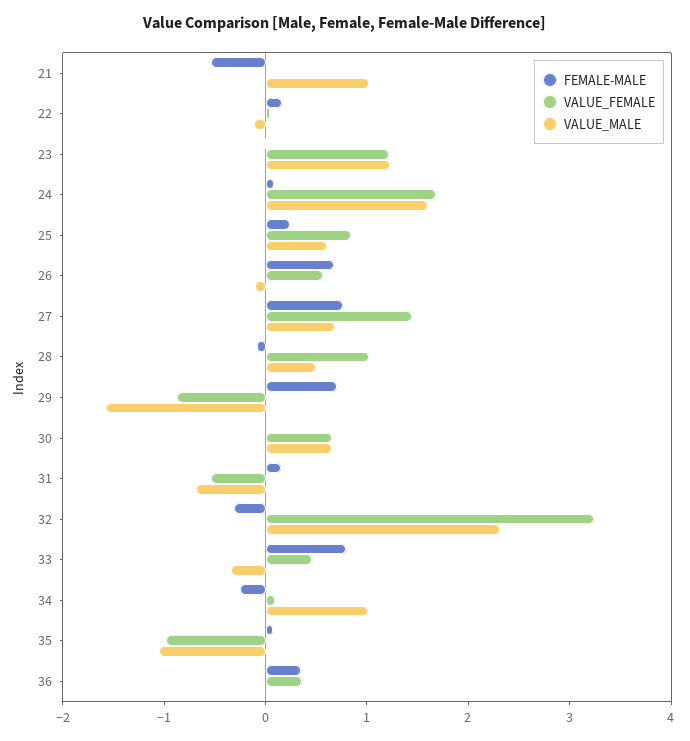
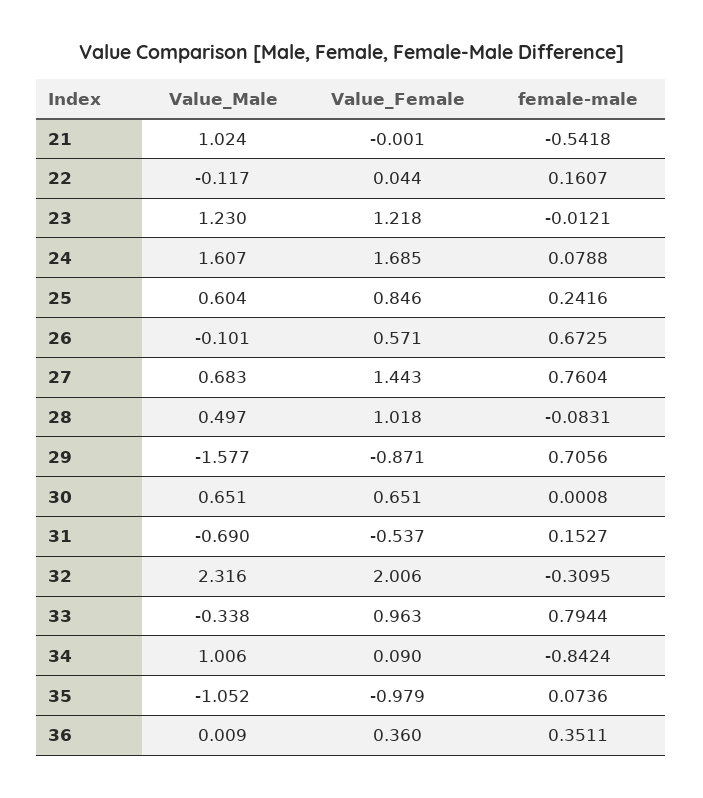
  {
    "FEMALE-MALE": {
      "21": -0.5418,
      "22": 0.1607,
      "23": -0.0121,
      "24": 0.0788,
      "25": 0.2416,
      "26": 0.6725,
      "27": 0.7604,
      "28": -0.0831,
      "29": 0.7056,
      "30": 0.0008,
      "31": 0.1527,
      "32": -0.3095,
      "33": 0.7944,
-     "34": -0.2,
+     "34": -0.8424,
      "35": 0.0736,
      "36": 0.3511
    },
    "VALUE_FEMALE": {
      "21": -0.001,
      "22": 0.044,
      "23": 1.218,
      "24": 1.685,
      "25": 0.846,
      "26": 0.571,
      "27": 1.443,
      "28": 1.018,
      "29": -0.871,
      "30": 0.651,
      "31": -0.537,
-     "32": 3.2,
+     "32": 2.006,
-     "33": 0.4,
+     "33": 0.963,
      "34": 0.09,
      "35": -0.979,
      "36": 0.36
    },
    "VALUE_MALE": {
      "21": 1.024,
      "22": -0.117,
      "23": 1.23,
      "24": 1.607,
      "25": 0.604,
      "26": -0.101,
      "27": 0.683,
      "28": 0.497,
      "29": -1.577,
      "30": 0.651,
      "31": -0.69,
      "32": 2.316,
      "33": -0.338,
      "34": 1.006,
      "35": -1.052,
      "36": 0.009
    }
  }

